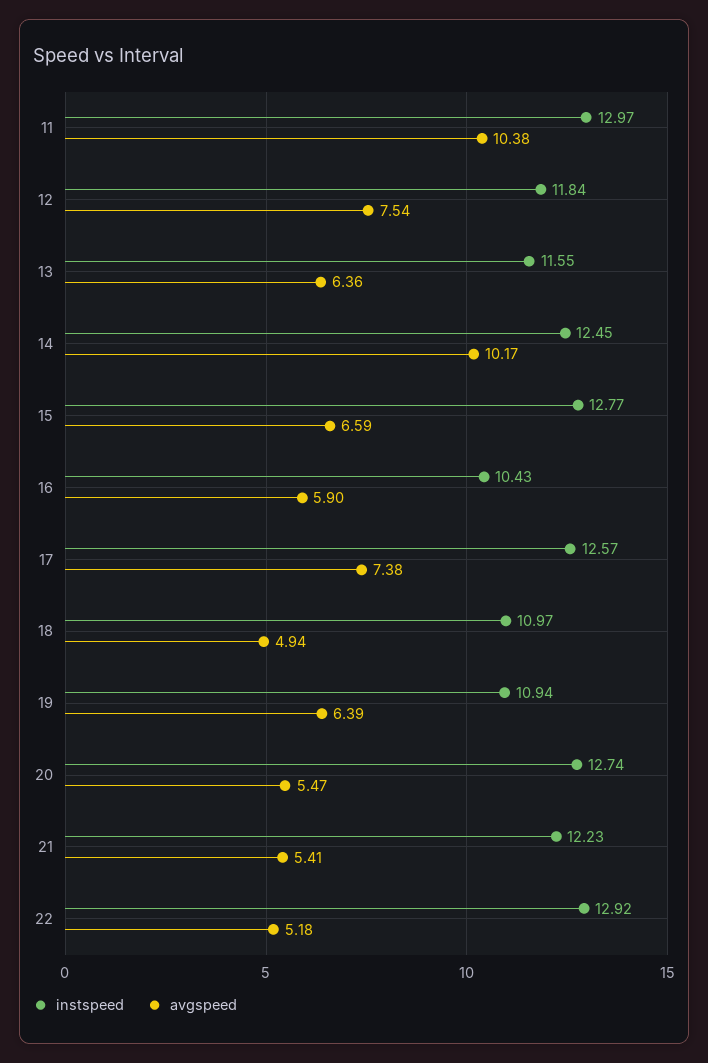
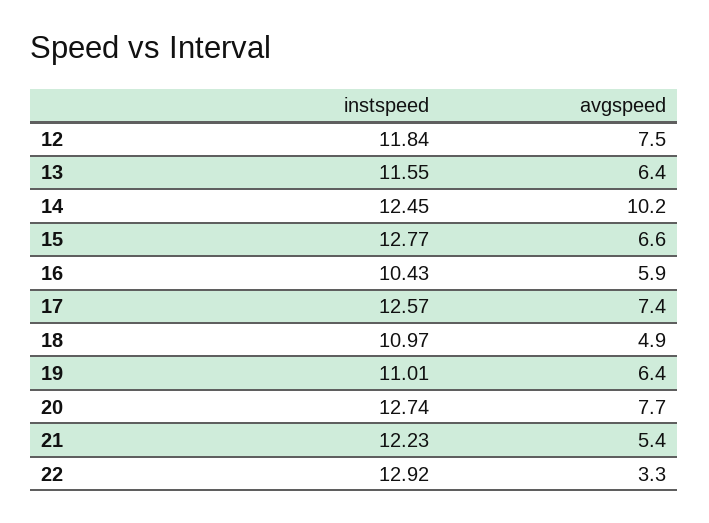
  {
    "instspeed": {
-     "11": 12.97,
      "12": 11.84,
      "13": 11.55,
      "14": 12.45,
      "15": 12.77,
      "16": 10.43,
      "17": 12.57,
      "18": 10.97,
-     "19": 10.94,
+     "19": 11.01,
      "20": 12.74,
      "21": 12.23,
      "22": 12.92
    },
    "avgspeed": {
-     "11": 10.38,
      "12": 7.54,
      "13": 6.36,
      "14": 10.17,
      "15": 6.59,
      "16": 5.9,
      "17": 7.38,
      "18": 4.94,
      "19": 6.39,
-     "20": 5.47,
+     "20": 7.7,
      "21": 5.41,
-     "22": 5.18
+     "22": 3.3
    }
  }

